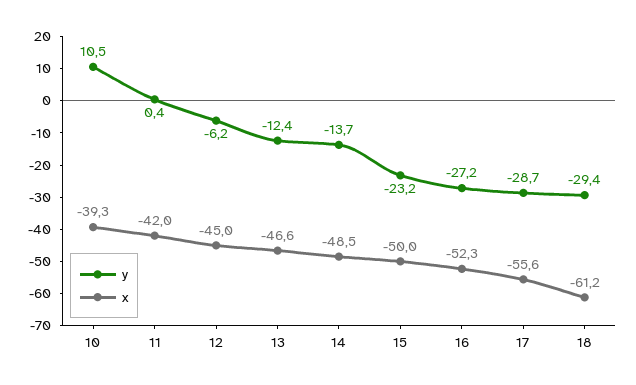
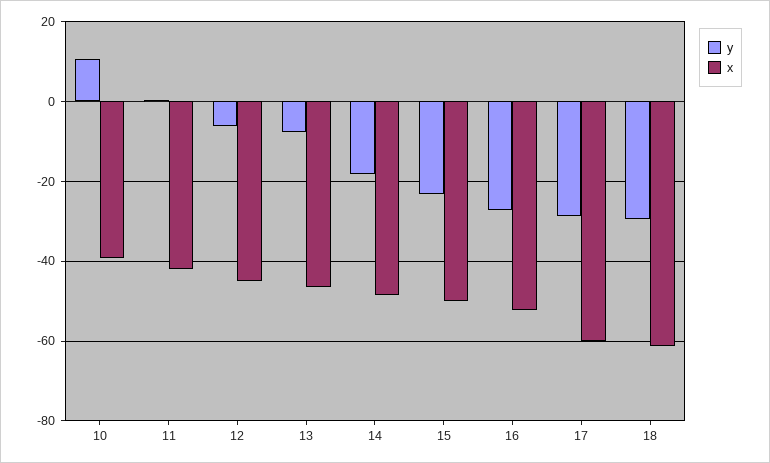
  {
    "y": {
      "10": 10.5,
      "11": 0.4,
      "12": -6.2,
-     "13": -12.4,
+     "13": -8,
-     "14": -13.7,
+     "14": -18,
      "15": -23.2,
      "16": -27.2,
      "17": -28.7,
      "18": -29.4
    },
    "x": {
      "10": -39.3,
      "11": -42,
      "12": -45,
      "13": -46.6,
      "14": -48.5,
      "15": -50,
      "16": -52.3,
-     "17": -55.6,
+     "17": -60,
      "18": -61.2
    }
  }

